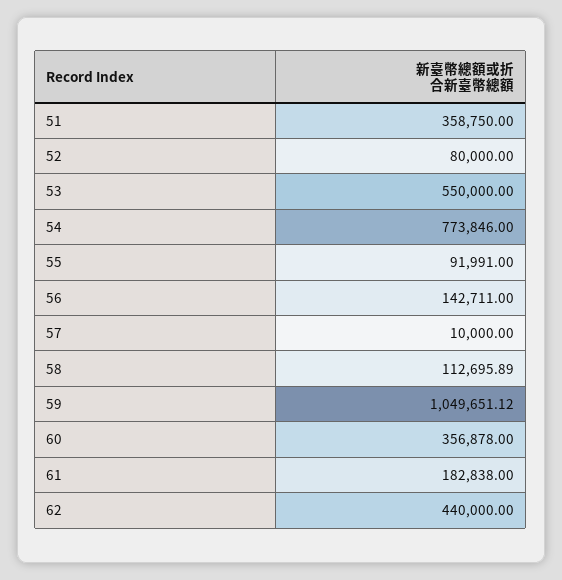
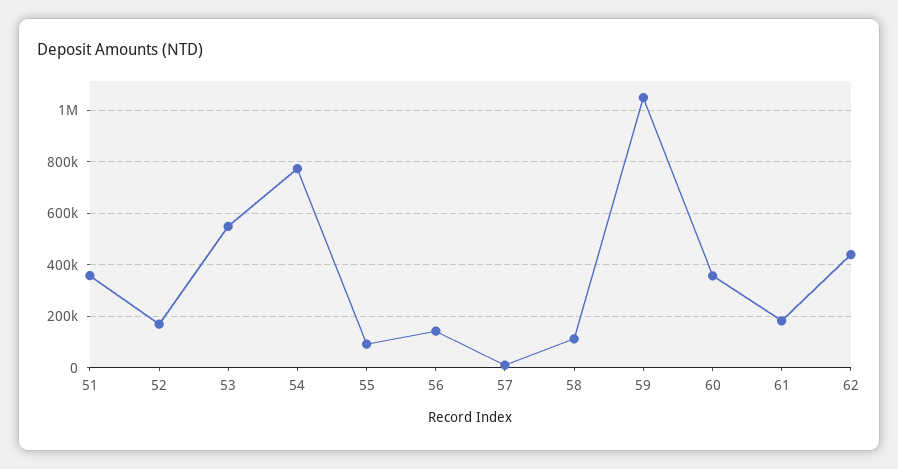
  {
    "51": 358750,
-   "52": 80000,
+   "52": 175000,
    "53": 550000,
    "54": 773846,
    "55": 91991,
    "56": 142711,
    "57": 10000,
    "58": 112695.89,
    "59": 1049651.12,
    "60": 356878,
    "61": 182838,
    "62": 440000
  }

